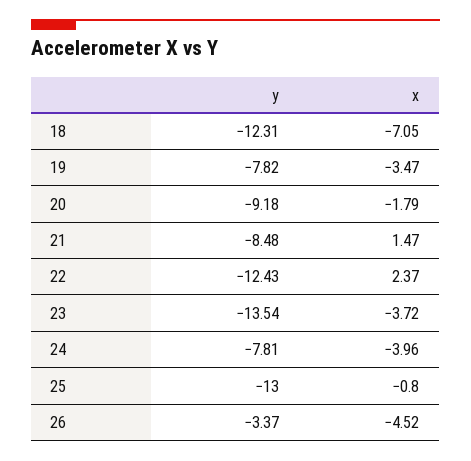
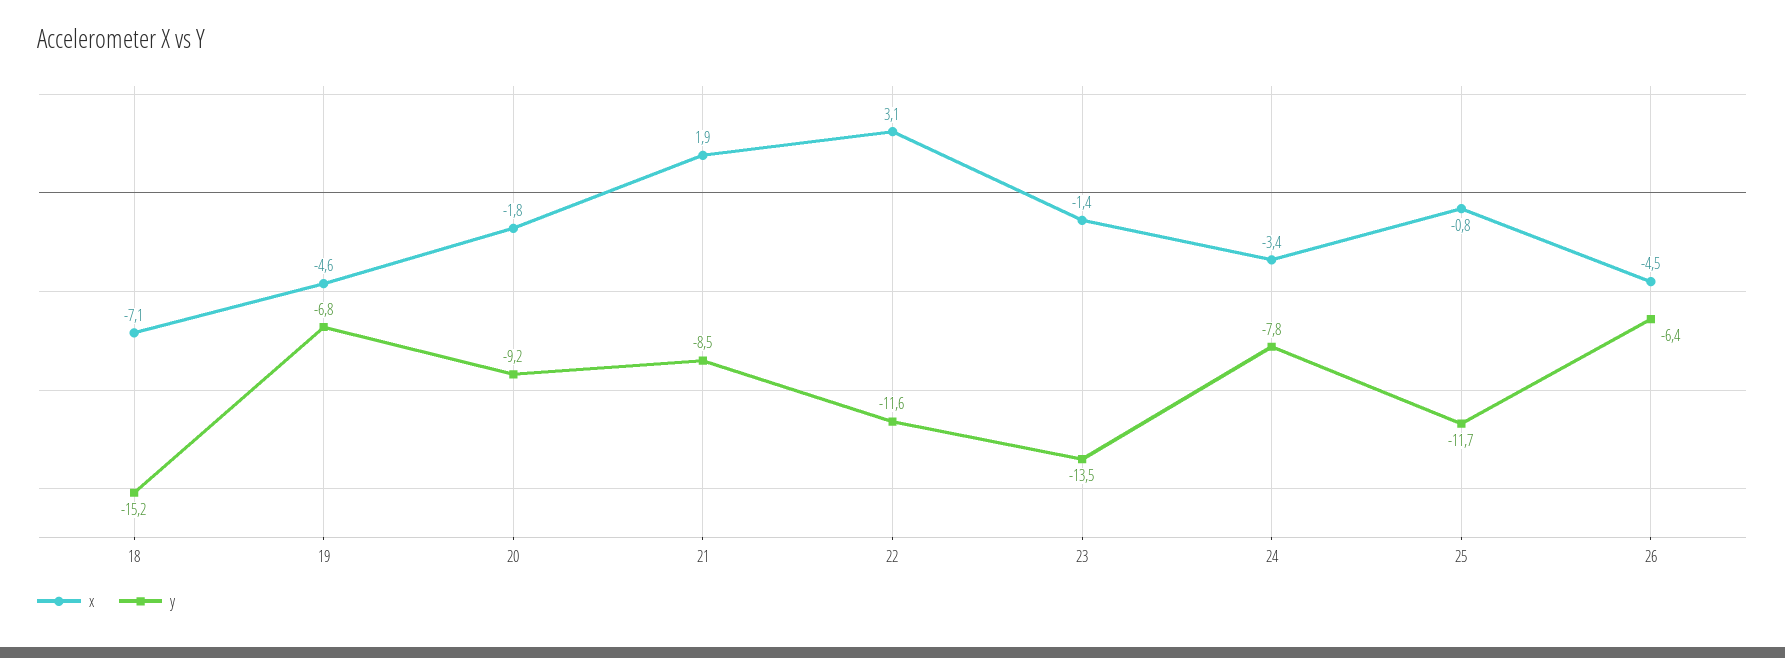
  {
    "y": {
-     "18": -12.31,
+     "18": -15.2,
-     "19": -7.82,
+     "19": -6.8,
      "20": -9.18,
      "21": -8.48,
-     "22": -12.43,
+     "22": -11.6,
      "23": -13.54,
      "24": -7.81,
-     "25": -13,
+     "25": -11.7,
-     "26": -3.37
+     "26": -6.4
    },
    "x": {
      "18": -7.05,
-     "19": -3.47,
+     "19": -4.6,
      "20": -1.79,
-     "21": 1.47,
+     "21": 1.9,
-     "22": 2.37,
+     "22": 3.1,
-     "23": -3.72,
+     "23": -1.4,
-     "24": -3.96,
+     "24": -3.4,
      "25": -0.8,
      "26": -4.52
    }
  }

